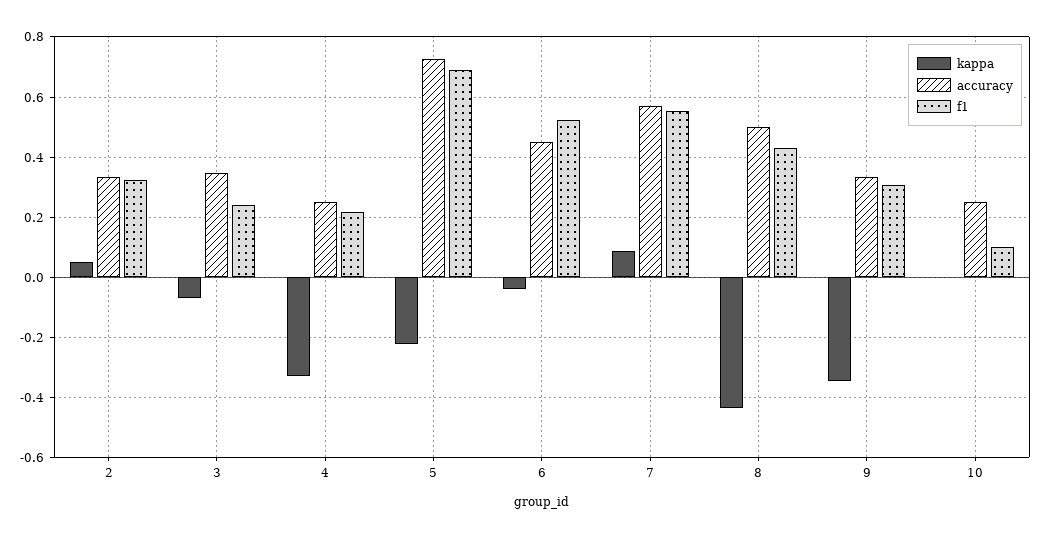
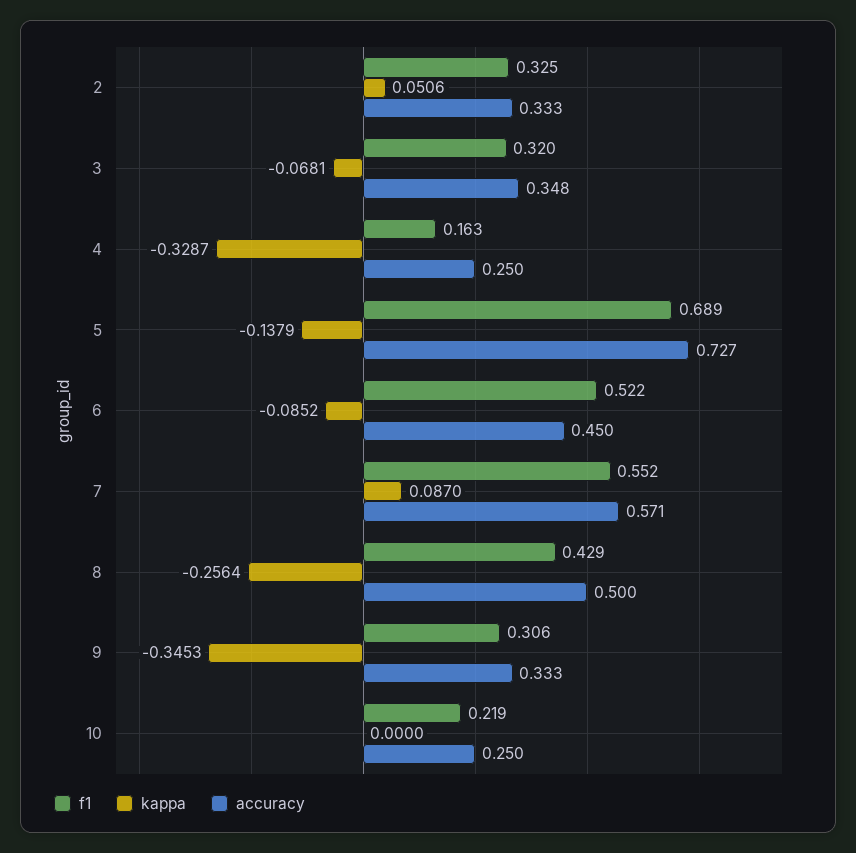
  {
    "kappa": {
      "2": 0.0506,
      "3": -0.0681,
      "4": -0.3287,
-     "5": -0.22,
+     "5": -0.1379,
-     "6": -0.04,
+     "6": -0.0852,
      "7": 0.087,
-     "8": -0.44,
+     "8": -0.2564,
      "9": -0.3453,
      "10": 0
    },
    "accuracy": {
      "2": 0.333,
      "3": 0.348,
      "4": 0.25,
      "5": 0.727,
      "6": 0.45,
      "7": 0.571,
      "8": 0.5,
      "9": 0.333,
      "10": 0.25
    },
    "f1": {
      "2": 0.325,
-     "3": 0.24,
+     "3": 0.32,
-     "4": 0.22,
+     "4": 0.163,
      "5": 0.689,
      "6": 0.522,
      "7": 0.552,
      "8": 0.429,
      "9": 0.306,
-     "10": 0.1
+     "10": 0.219
    }
  }

